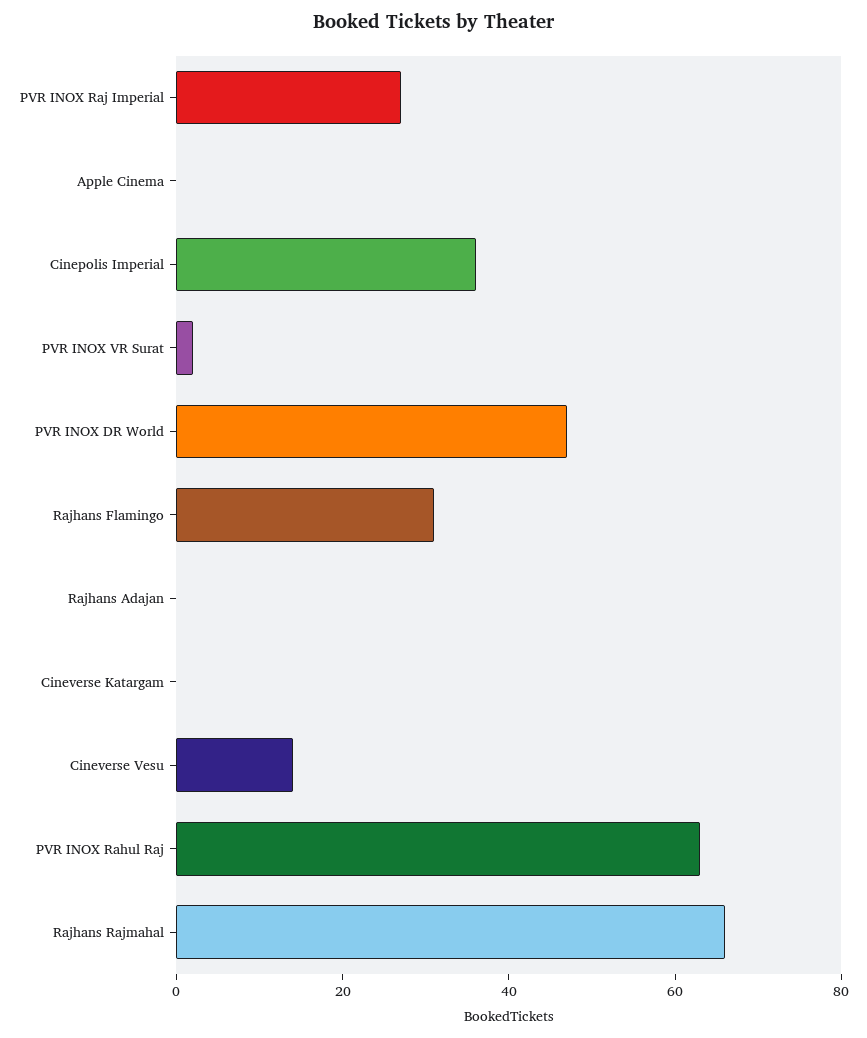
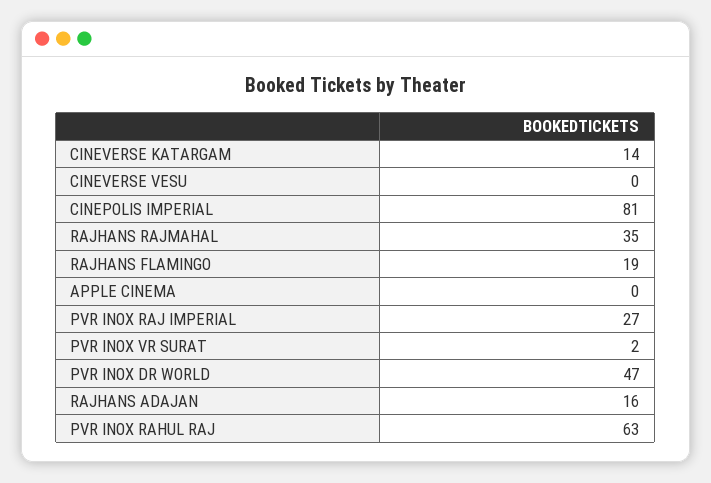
  {
    "PVR INOX Raj Imperial": 27,
    "Apple Cinema": 0,
-   "Cinepolis Imperial": 35,
+   "Cinepolis Imperial": 81,
    "PVR INOX VR Surat": 2,
    "PVR INOX DR World": 47,
-   "Rajhans Flamingo": 30,
+   "Rajhans Flamingo": 19,
-   "Rajhans Adajan": 0,
+   "Rajhans Adajan": 16,
-   "Cineverse Katargam": 0,
+   "Cineverse Katargam": 14,
-   "Cineverse Vesu": 15,
+   "Cineverse Vesu": 0,
    "PVR INOX Rahul Raj": 63,
-   "Rajhans Rajmahal": 65
+   "Rajhans Rajmahal": 35
  }

